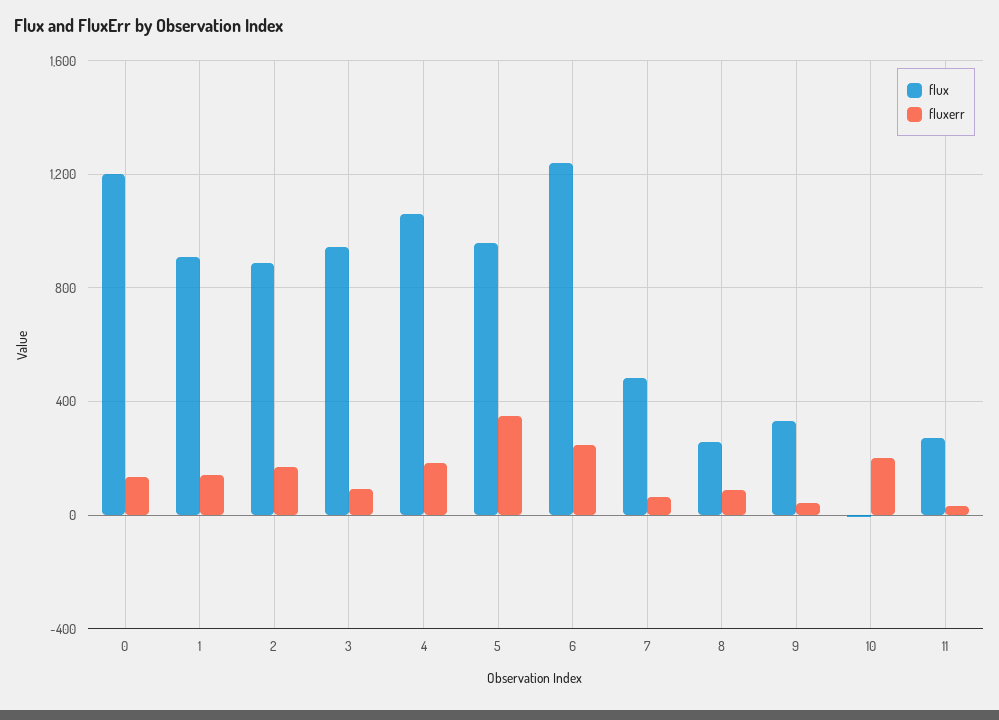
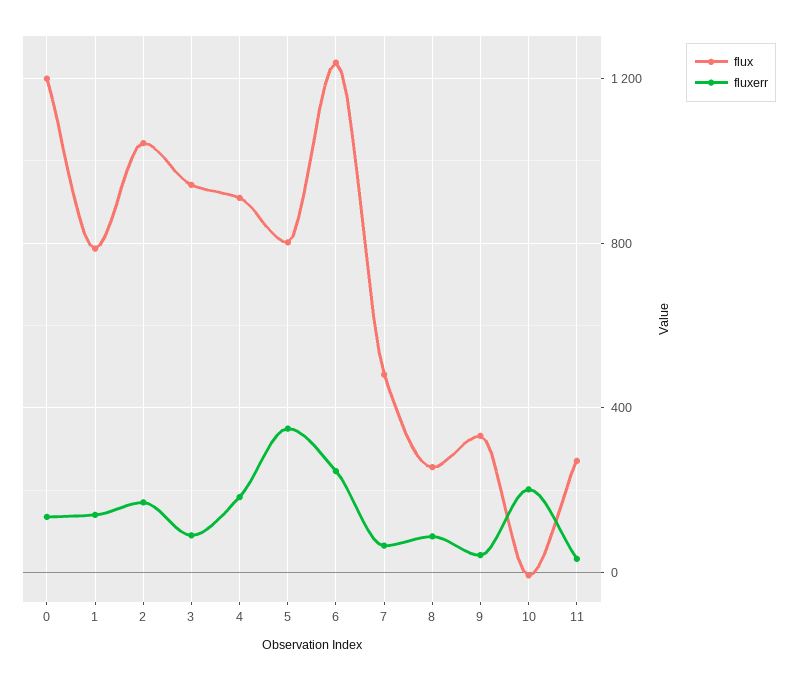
  {
    "flux": {
      "0": 1200,
-     "1": 900,
+     "1": 800,
-     "2": 900,
+     "2": 1050,
      "3": 950,
-     "4": 1050,
+     "4": 900,
-     "5": 950,
+     "5": 800,
      "6": 1250,
      "7": 500,
      "8": 250,
      "9": 350,
      "10": 0,
      "11": 250
    },
    "fluxerr": {
      "0": 150,
      "1": 150,
      "2": 150,
      "3": 100,
      "4": 200,
      "5": 350,
      "6": 250,
      "7": 50,
      "8": 100,
      "9": 50,
      "10": 200,
      "11": 50
    }
  }

